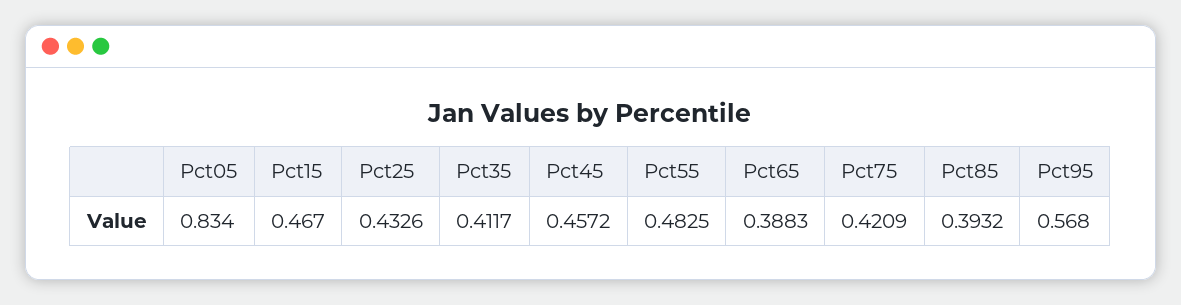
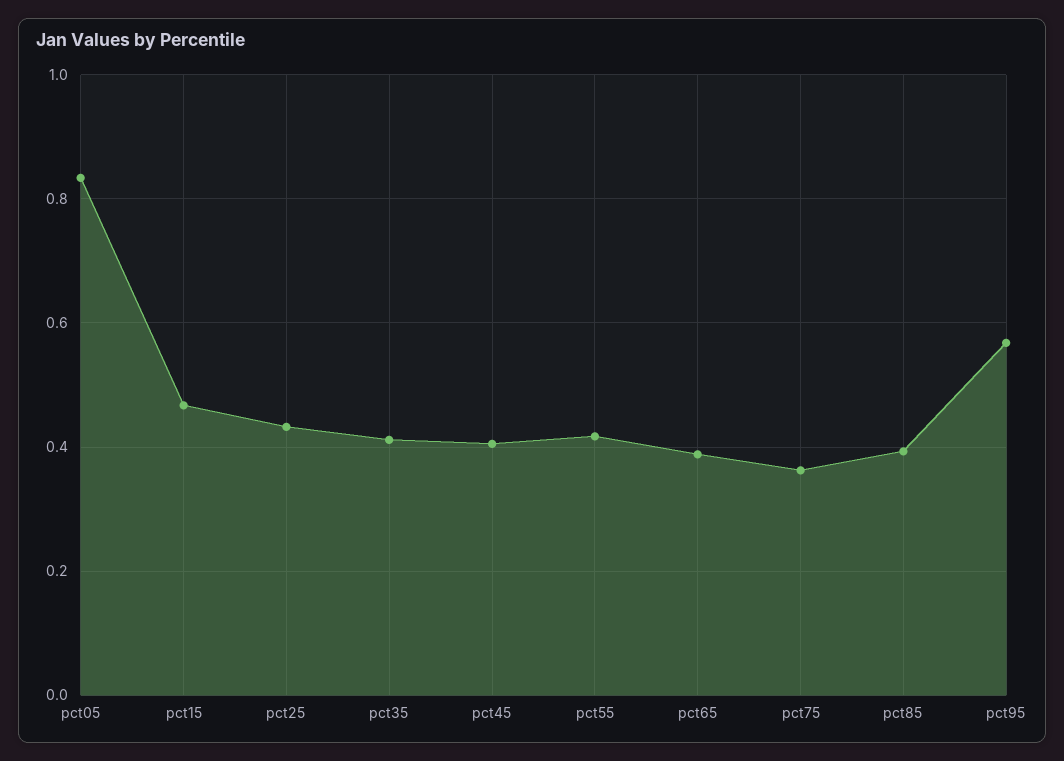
  {
    "Pct05": 0.834,
    "Pct15": 0.467,
    "Pct25": 0.4326,
    "Pct35": 0.4117,
-   "Pct45": 0.4572,
+   "Pct45": 0.4,
-   "Pct55": 0.4825,
+   "Pct55": 0.42,
    "Pct65": 0.3883,
-   "Pct75": 0.4209,
+   "Pct75": 0.36,
    "Pct85": 0.3932,
    "Pct95": 0.568
  }

